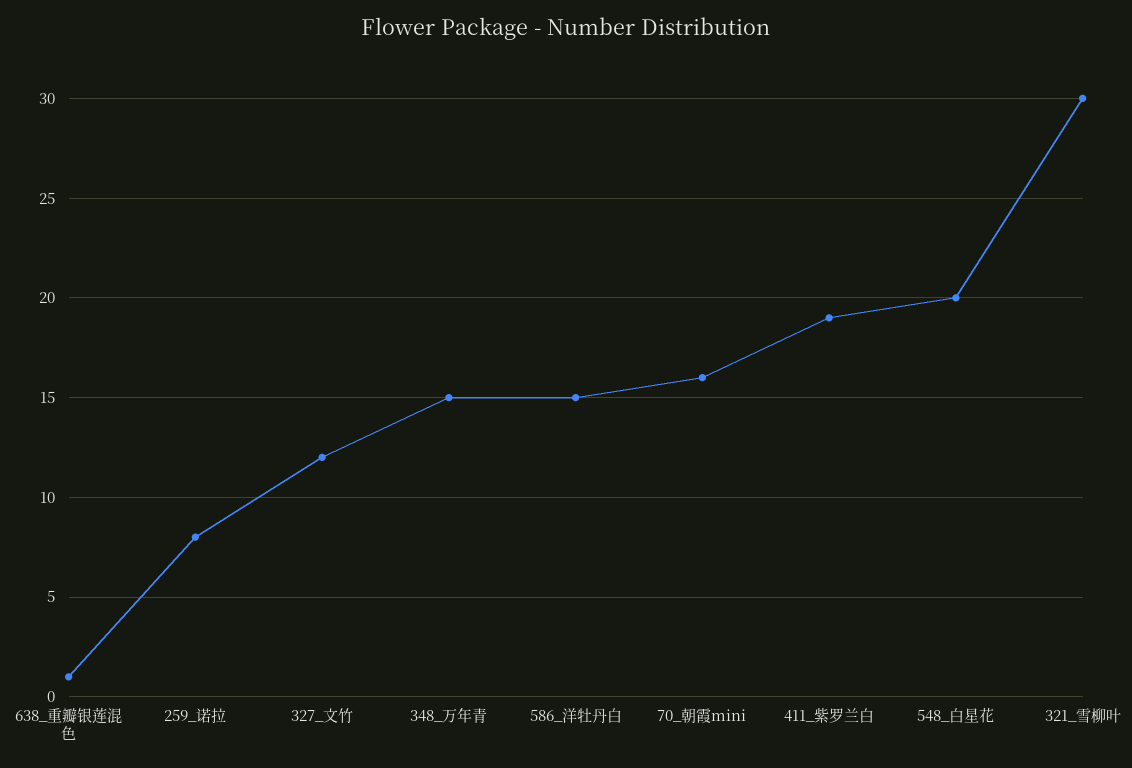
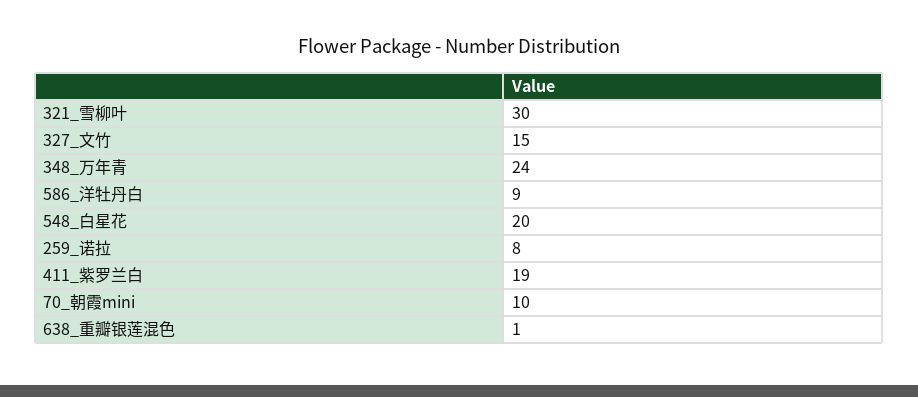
  {
    "638_重瓣银莲混色": 1,
    "259_诺拉": 8,
-   "327_文竹": 12,
+   "327_文竹": 15,
-   "348_万年青": 15,
+   "348_万年青": 24,
-   "586_洋牡丹白": 15,
+   "586_洋牡丹白": 9,
-   "70_朝霞mini": 16,
+   "70_朝霞mini": 10,
    "411_紫罗兰白": 19,
    "548_白星花": 20,
    "321_雪柳叶": 30
  }

